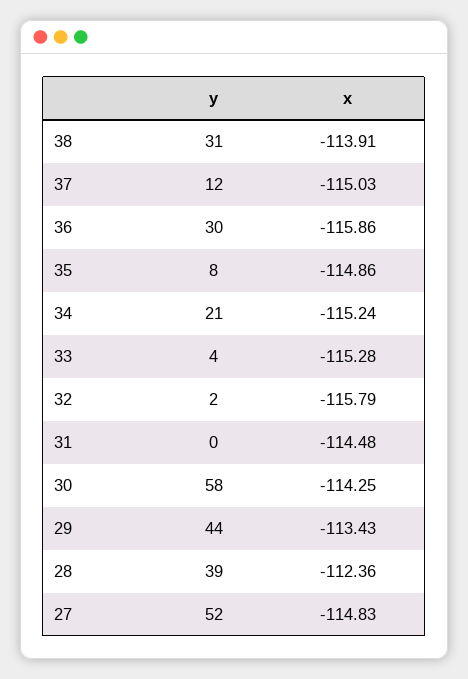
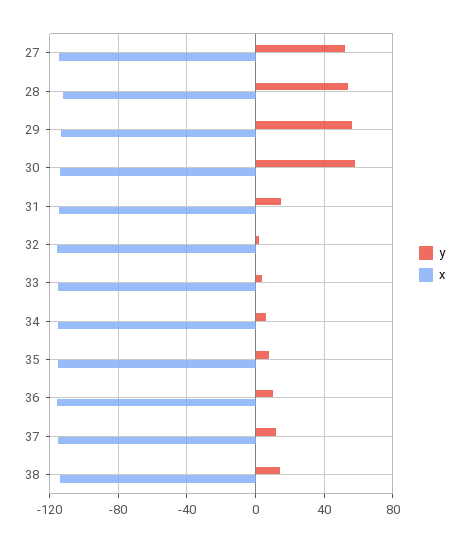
  {
    "y": {
-     "38": 31,
+     "38": 15,
      "37": 12,
-     "36": 30,
+     "36": 10,
      "35": 8,
-     "34": 21,
+     "34": 5,
      "33": 4,
      "32": 2,
-     "31": 0,
+     "31": 15,
      "30": 58,
-     "29": 44,
+     "29": 55,
-     "28": 39,
+     "28": 55,
      "27": 52
    },
    "x": {
      "38": -113.91,
      "37": -115.03,
      "36": -115.86,
      "35": -114.86,
      "34": -115.24,
      "33": -115.28,
      "32": -115.79,
      "31": -114.48,
      "30": -114.25,
      "29": -113.43,
      "28": -112.36,
      "27": -114.83
    }
  }

